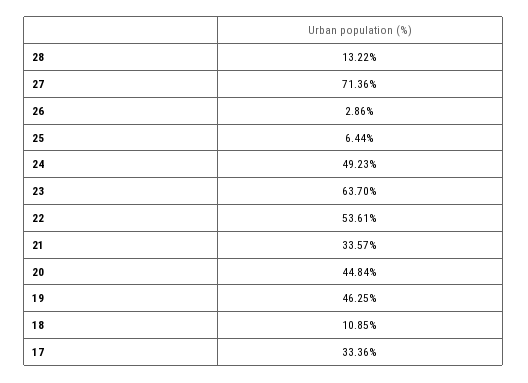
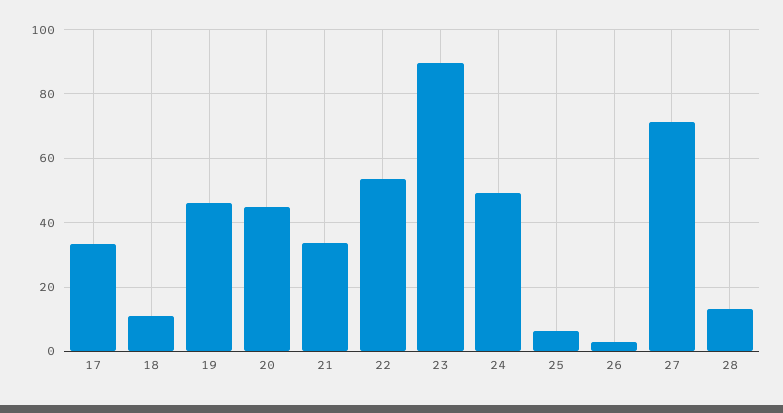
  {
    "28": 13.22,
    "27": 71.36,
    "26": 2.86,
    "25": 6.44,
    "24": 49.23,
-   "23": 63.7,
+   "23": 90,
    "22": 53.61,
    "21": 33.57,
    "20": 44.84,
    "19": 46.25,
    "18": 10.85,
    "17": 33.36
  }

